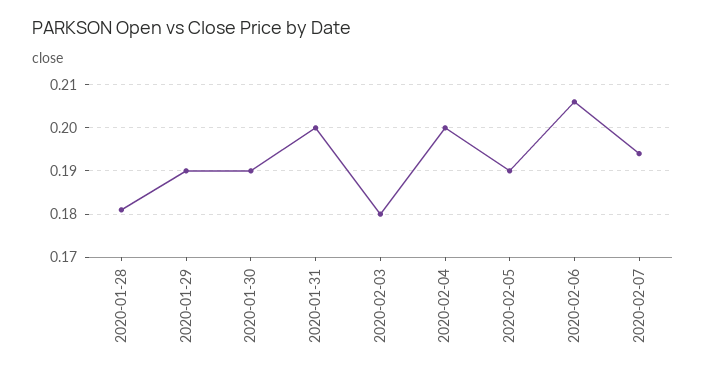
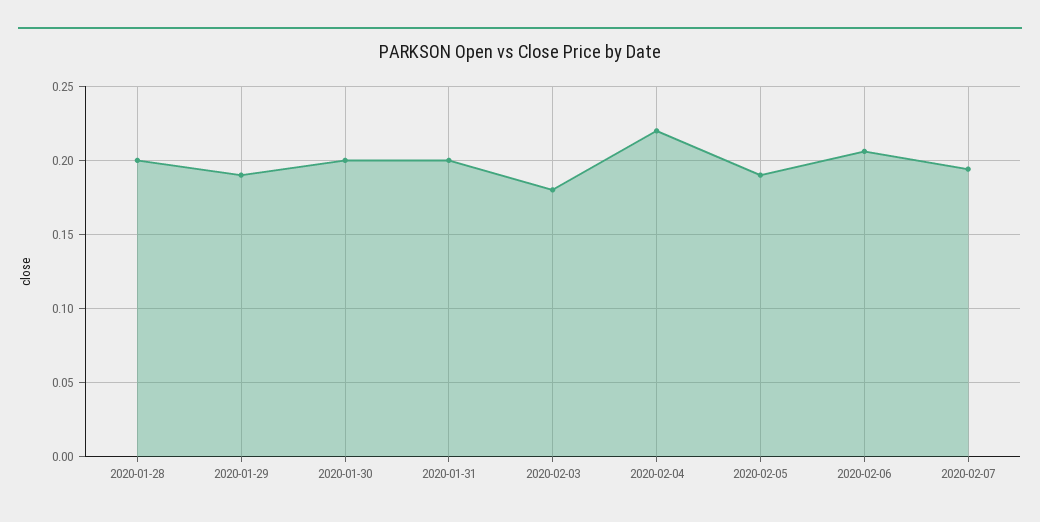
  {
-   "2020-01-28": 0.18,
+   "2020-01-28": 0.2,
    "2020-01-29": 0.19,
-   "2020-01-30": 0.19,
+   "2020-01-30": 0.2,
    "2020-01-31": 0.2,
    "2020-02-03": 0.18,
-   "2020-02-04": 0.2,
+   "2020-02-04": 0.22,
    "2020-02-05": 0.19,
    "2020-02-06": 0.205,
    "2020-02-07": 0.195
  }

